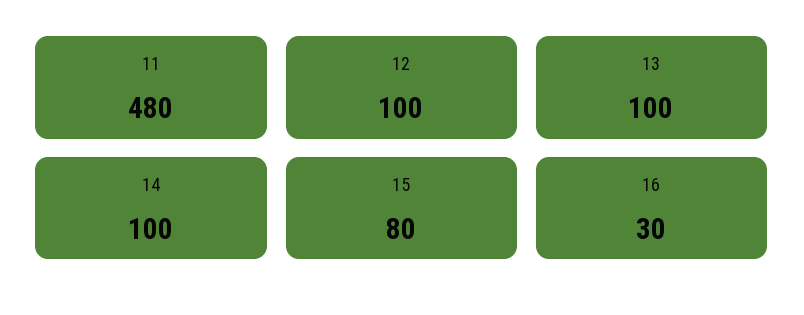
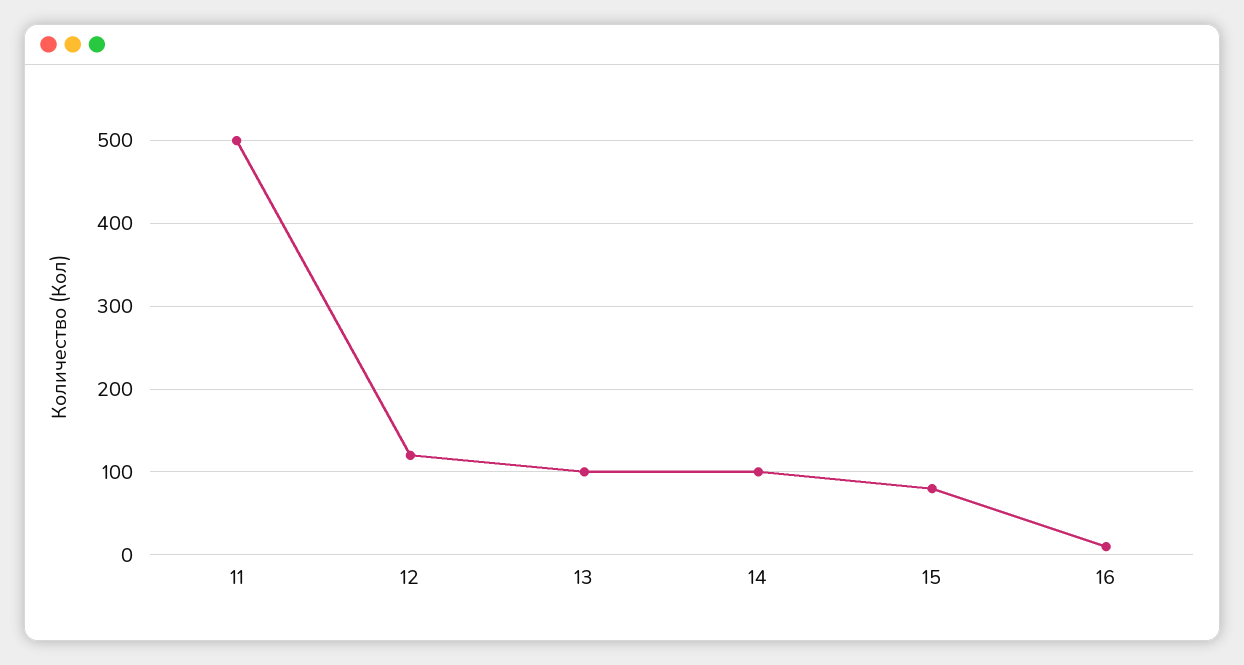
  {
-   "11": 480,
+   "11": 500,
-   "12": 100,
+   "12": 120,
    "13": 100,
    "14": 100,
    "15": 80,
-   "16": 30
+   "16": 10
  }

